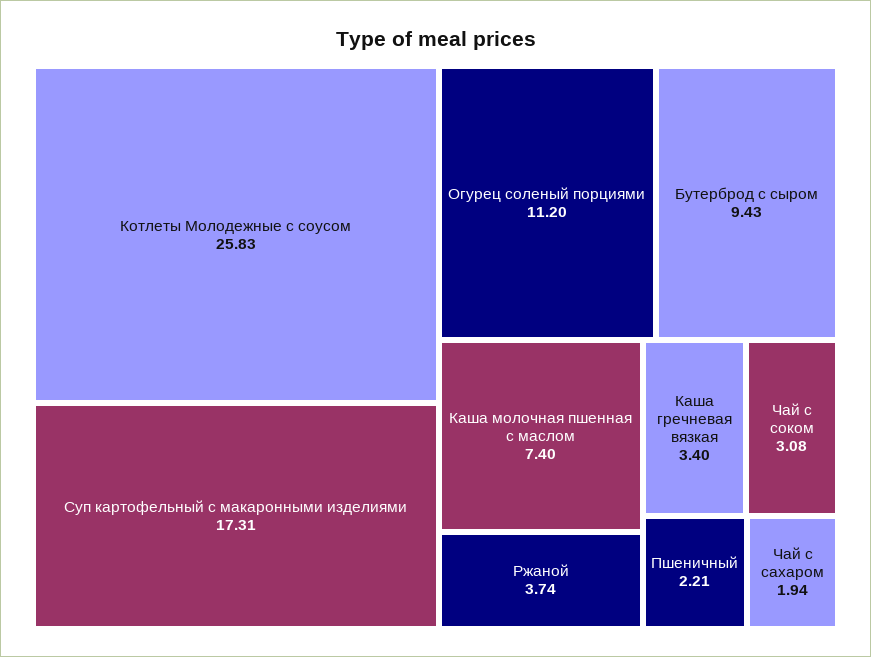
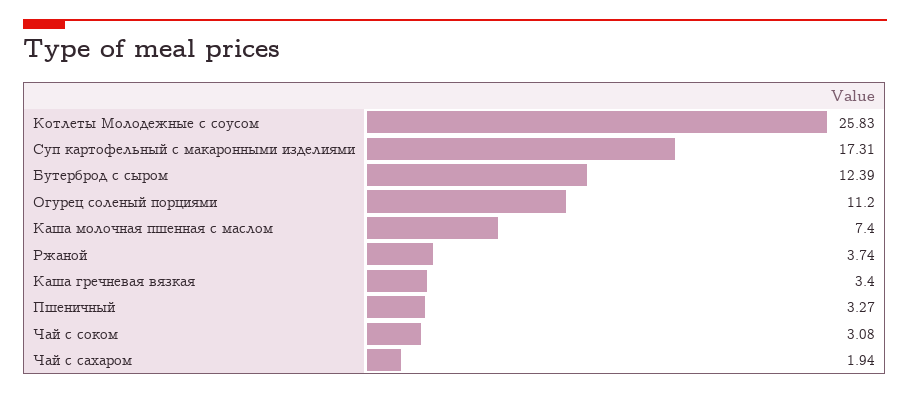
  {
    "Котлеты Молодежные с соусом": 25.83,
    "Суп картофельный с макаронными изделиями": 17.31,
    "Огурец соленый порциями": 11.2,
-   "Бутерброд с сыром": 9.43,
+   "Бутерброд с сыром": 12.39,
    "Каша молочная пшенная с маслом": 7.4,
    "Ржаной": 3.74,
    "Каша гречневая вязкая": 3.4,
    "Чай с соком": 3.08,
-   "Пшеничный": 2.21,
+   "Пшеничный": 3.27,
    "Чай с сахаром": 1.94
  }

